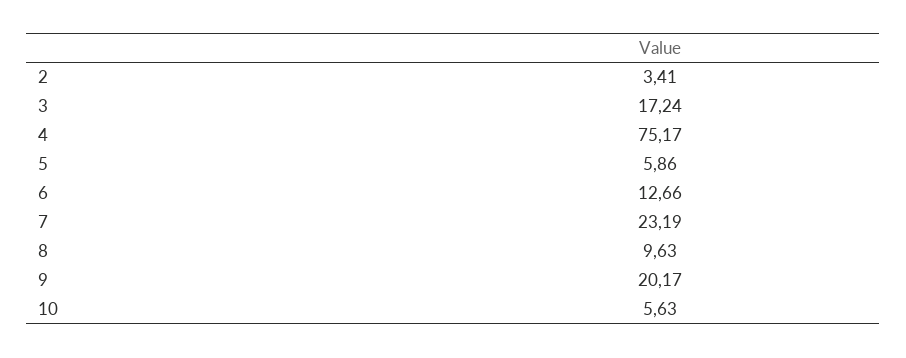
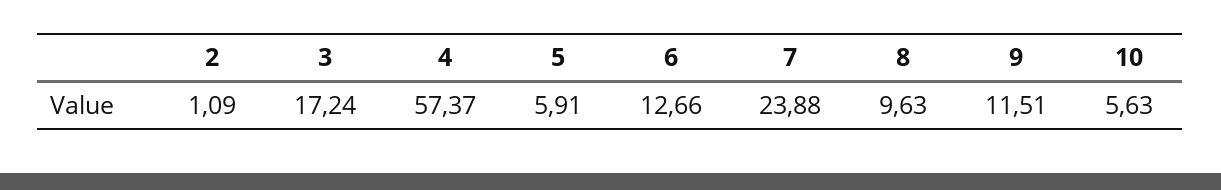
  {
-   "2": 3.41,
+   "2": 1.09,
    "3": 17.24,
-   "4": 75.17,
+   "4": 57.37,
-   "5": 5.86,
+   "5": 5.91,
    "6": 12.66,
-   "7": 23.19,
+   "7": 23.88,
    "8": 9.63,
-   "9": 20.17,
+   "9": 11.51,
    "10": 5.63
  }

